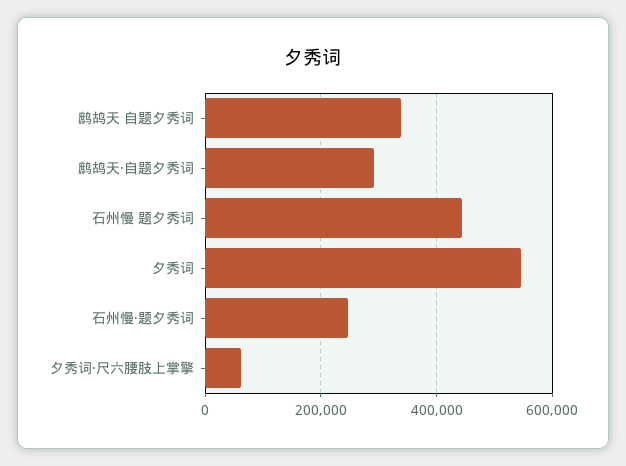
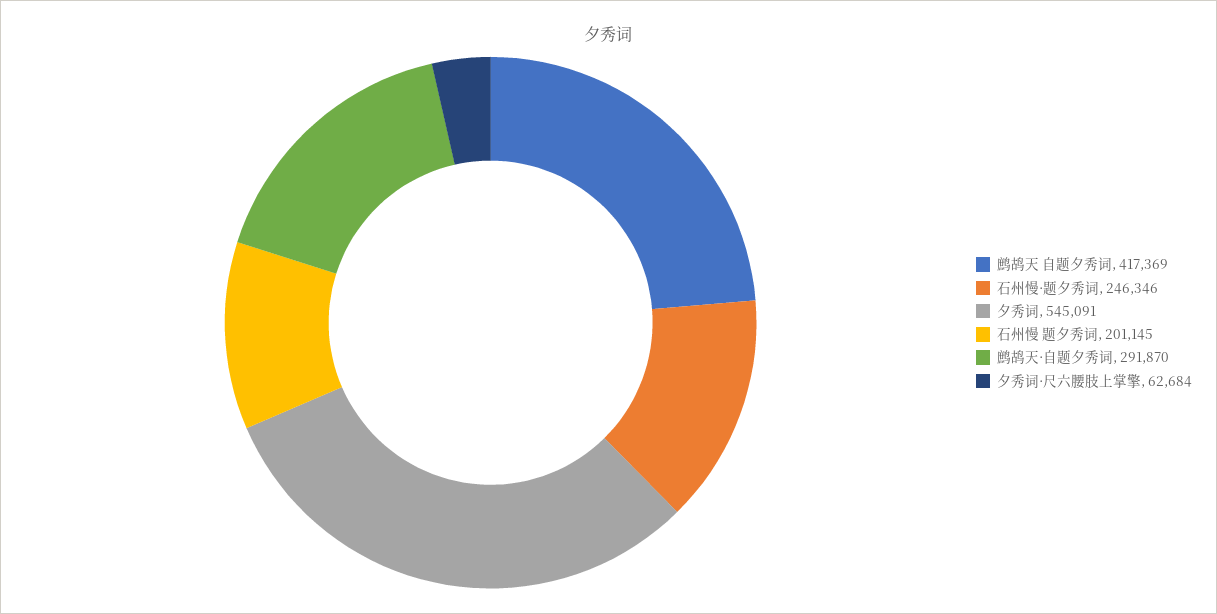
  {
-   "鹧鸪天 自题夕秀词": 340000,
+   "鹧鸪天 自题夕秀词": 417369,
    "鹧鸪天·自题夕秀词": 291870,
-   "石州慢 题夕秀词": 440000,
+   "石州慢 题夕秀词": 201145,
    "夕秀词": 545091,
    "石州慢·题夕秀词": 246346,
    "夕秀词·尺六腰肢上掌擎": 62684
  }

